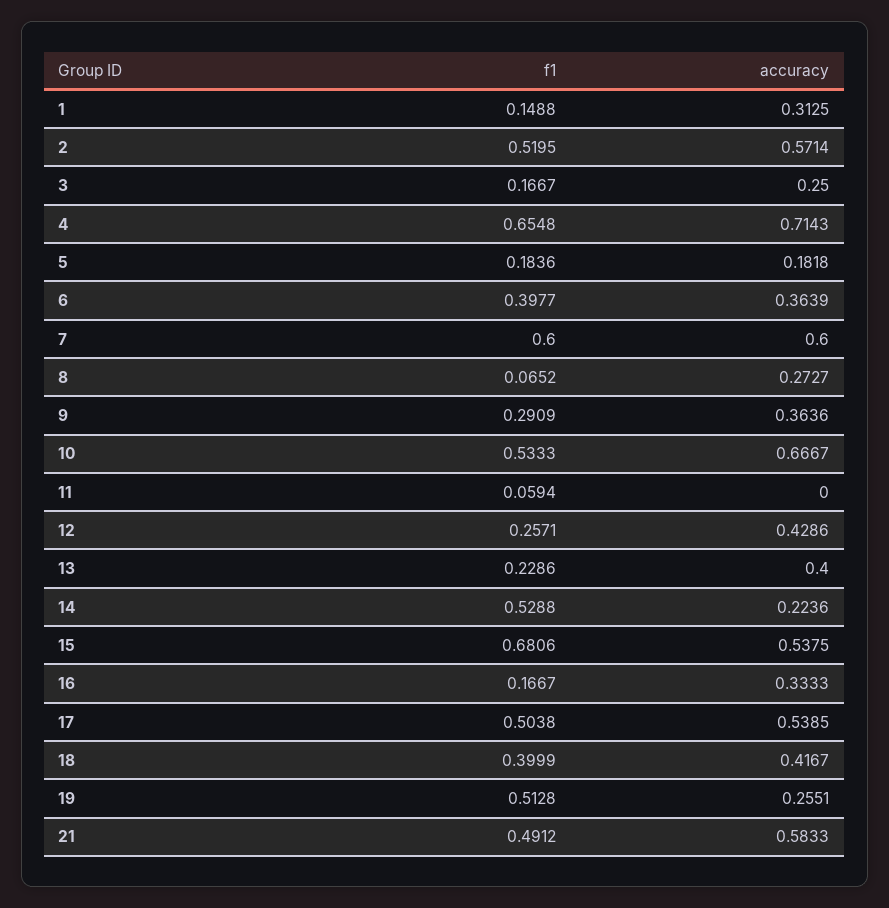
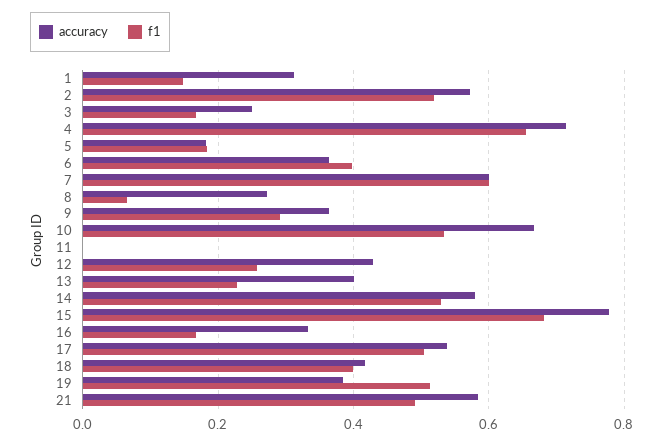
  {
    "f1": {
      "1": 0.1488,
      "2": 0.5195,
      "3": 0.1667,
      "4": 0.6548,
      "5": 0.1836,
      "6": 0.3977,
      "7": 0.6,
      "8": 0.0652,
      "9": 0.2909,
      "10": 0.5333,
-     "11": 0.0594,
+     "11": 0,
      "12": 0.2571,
      "13": 0.2286,
      "14": 0.5288,
      "15": 0.6806,
      "16": 0.1667,
      "17": 0.5038,
      "18": 0.3999,
      "19": 0.5128,
      "21": 0.4912
    },
    "accuracy": {
      "1": 0.3125,
      "2": 0.5714,
      "3": 0.25,
      "4": 0.7143,
      "5": 0.1818,
      "6": 0.3639,
      "7": 0.6,
      "8": 0.2727,
      "9": 0.3636,
      "10": 0.6667,
      "11": 0,
      "12": 0.4286,
      "13": 0.4,
-     "14": 0.2236,
+     "14": 0.58,
-     "15": 0.5375,
+     "15": 0.78,
      "16": 0.3333,
      "17": 0.5385,
      "18": 0.4167,
-     "19": 0.2551,
+     "19": 0.38,
      "21": 0.5833
    }
  }

